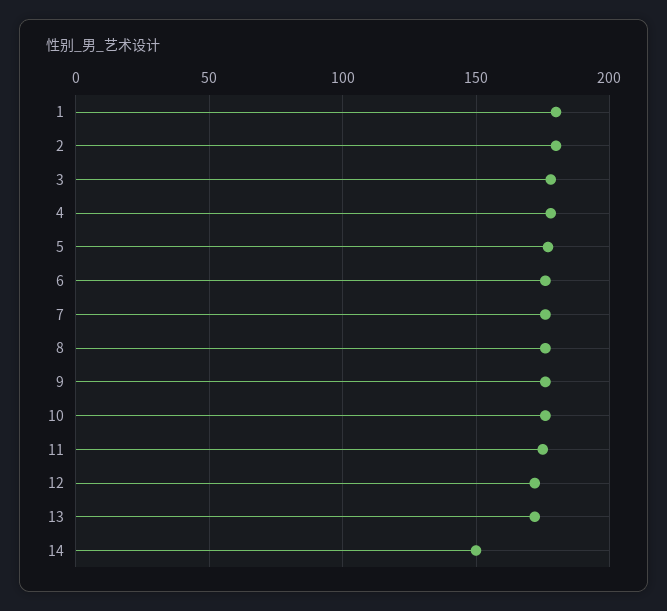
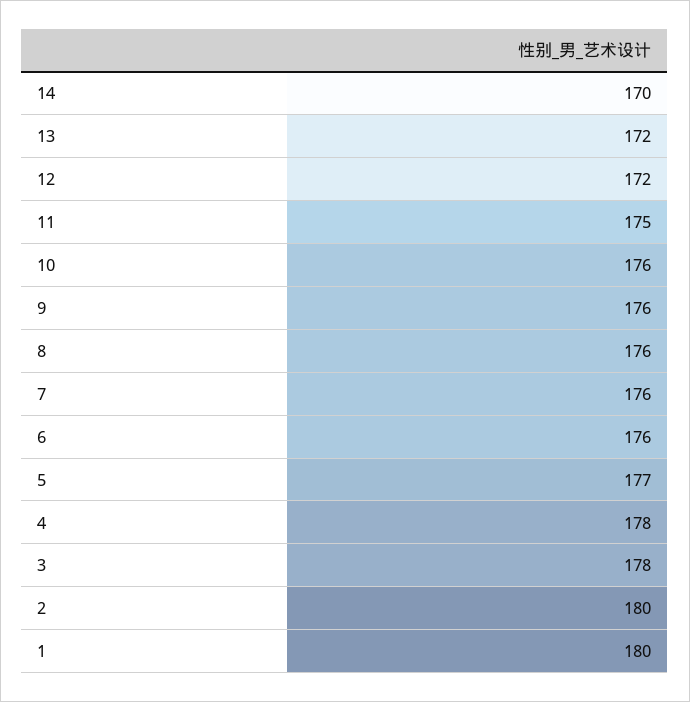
  {
    "1": 180,
    "2": 180,
    "3": 178,
    "4": 178,
    "5": 177,
    "6": 176,
    "7": 176,
    "8": 176,
    "9": 176,
    "10": 176,
    "11": 175,
    "12": 172,
    "13": 172,
-   "14": 150
+   "14": 170
  }

